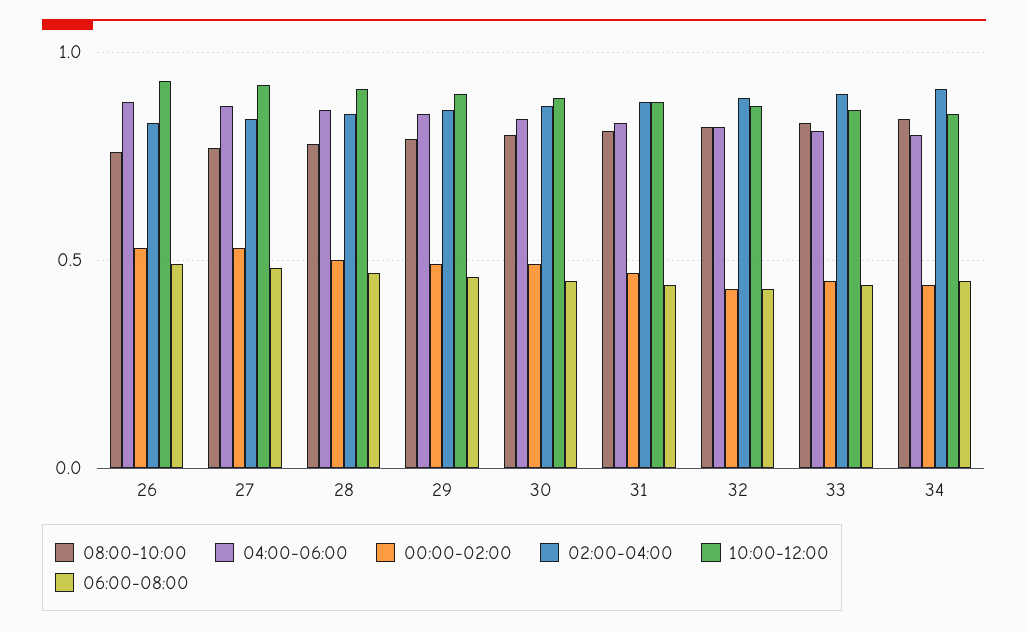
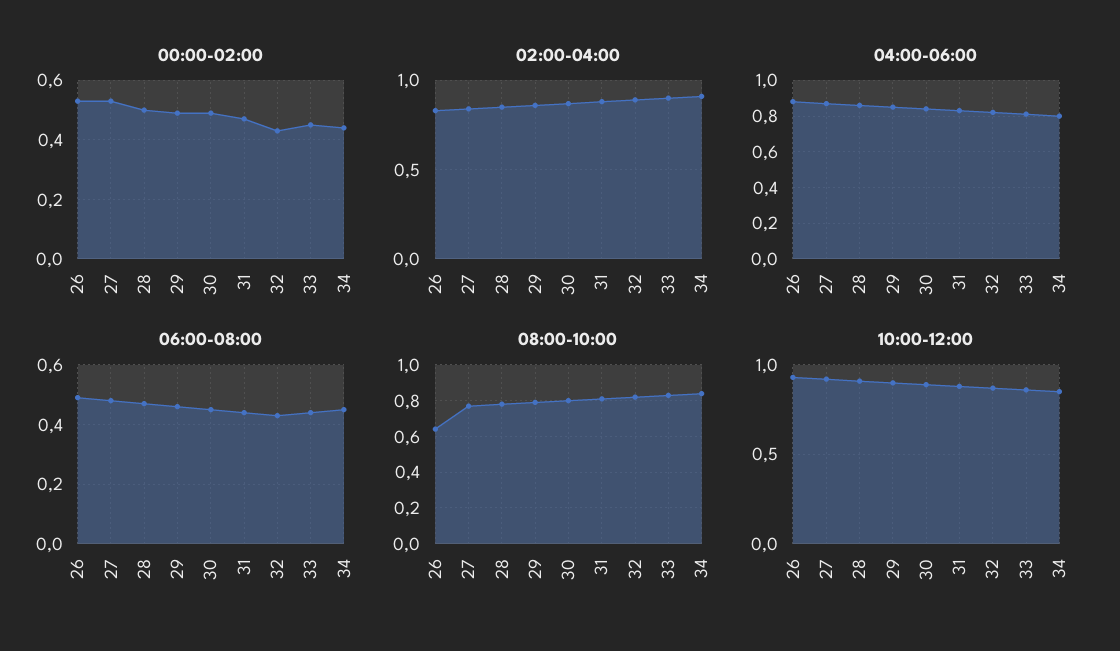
  {
    "08:00-10:00": {
-     "26": 0.75,
+     "26": 0.65,
      "27": 0.75,
      "28": 0.8,
      "29": 0.8,
      "30": 0.8,
      "31": 0.8,
      "32": 0.8,
      "33": 0.85,
      "34": 0.85
    },
    "04:00-06:00": {
      "26": 0.9,
      "27": 0.85,
      "28": 0.85,
      "29": 0.85,
      "30": 0.85,
      "31": 0.85,
      "32": 0.8,
      "33": 0.8,
      "34": 0.8
    },
    "00:00-02:00": {
      "26": 0.55,
      "27": 0.55,
      "28": 0.5,
      "29": 0.5,
      "30": 0.5,
      "31": 0.45,
      "32": 0.45,
      "33": 0.45,
      "34": 0.45
    },
    "02:00-04:00": {
      "26": 0.85,
      "27": 0.85,
      "28": 0.85,
      "29": 0.85,
      "30": 0.85,
      "31": 0.9,
      "32": 0.9,
      "33": 0.9,
      "34": 0.9
    },
    "10:00-12:00": {
      "26": 0.95,
      "27": 0.9,
      "28": 0.9,
      "29": 0.9,
      "30": 0.9,
      "31": 0.9,
      "32": 0.85,
      "33": 0.85,
      "34": 0.85
    },
    "06:00-08:00": {
      "26": 0.5,
      "27": 0.5,
      "28": 0.45,
      "29": 0.45,
      "30": 0.45,
      "31": 0.45,
      "32": 0.45,
      "33": 0.45,
      "34": 0.45
    }
  }

